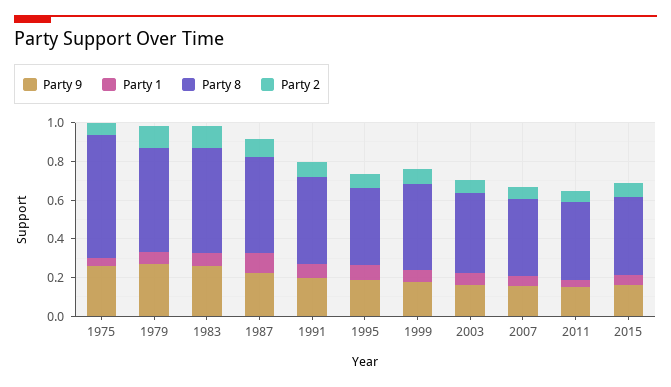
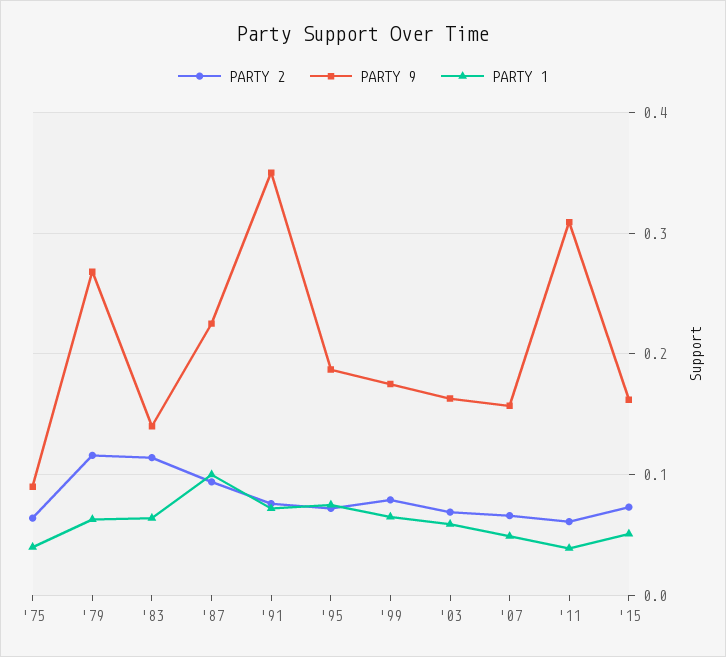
  {
    "Party 9": {
-     "1975": 0.25,
+     "1975": 0.09,
      "1979": 0.27,
-     "1983": 0.25,
+     "1983": 0.14,
      "1987": 0.23,
-     "1991": 0.2,
+     "1991": 0.35,
      "1995": 0.19,
      "1999": 0.18,
      "2003": 0.16,
      "2007": 0.16,
-     "2011": 0.15,
+     "2011": 0.31,
      "2015": 0.16
    },
    "Party 1": {
      "1975": 0.04,
      "1979": 0.06,
      "1983": 0.06,
      "1987": 0.1,
      "1991": 0.07,
      "1995": 0.08,
      "1999": 0.07,
      "2003": 0.06,
      "2007": 0.05,
      "2011": 0.04,
      "2015": 0.05
    },
-   "Party 8": {
-     "1975": 0.65,
-     "1979": 0.55,
-     "1983": 0.55,
-     "1987": 0.5,
-     "1991": 0.45,
-     "1995": 0.4,
-     "1999": 0.45,
-     "2003": 0.4,
-     "2007": 0.4,
-     "2011": 0.4,
-     "2015": 0.4
-   },
    "Party 2": {
      "1975": 0.06,
      "1979": 0.12,
      "1983": 0.11,
      "1987": 0.09,
      "1991": 0.08,
      "1995": 0.07,
      "1999": 0.08,
      "2003": 0.07,
      "2007": 0.07,
      "2011": 0.06,
      "2015": 0.07
    }
  }

